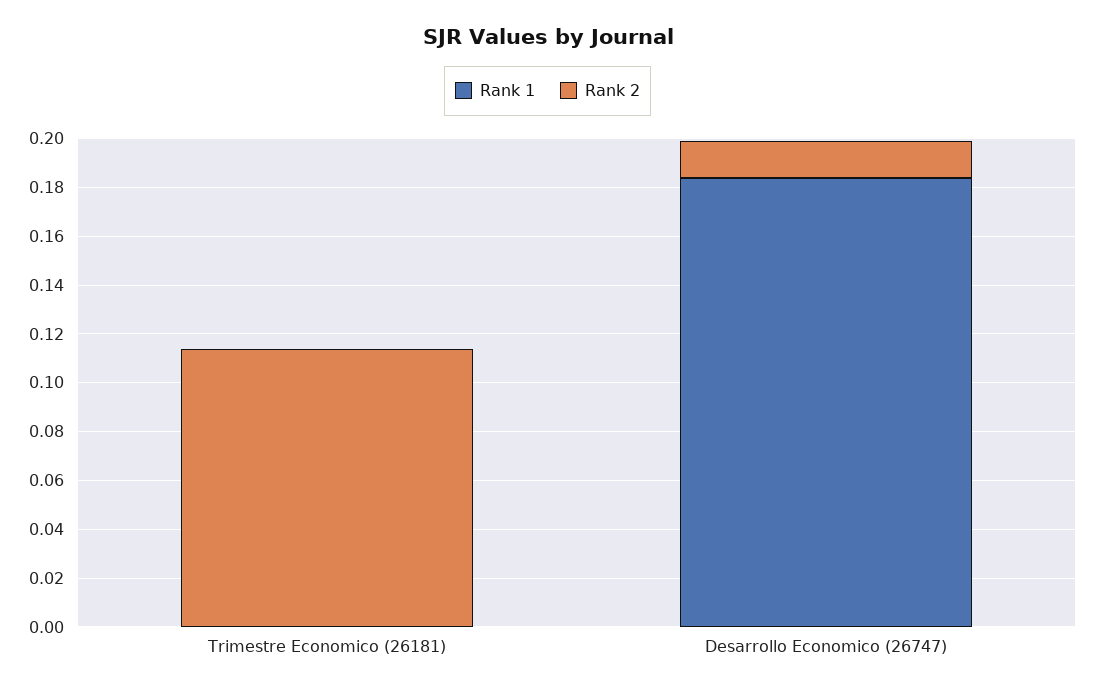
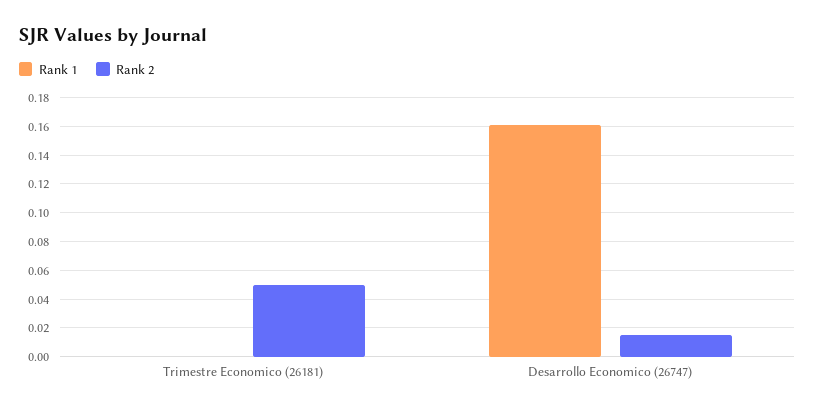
  {
    "Rank 1": {
      "Trimestre Economico (26181)": 0,
-     "Desarrollo Economico (26747)": 0.185
+     "Desarrollo Economico (26747)": 0.16
    },
    "Rank 2": {
-     "Trimestre Economico (26181)": 0.115,
+     "Trimestre Economico (26181)": 0.05,
      "Desarrollo Economico (26747)": 0.015
    }
  }

